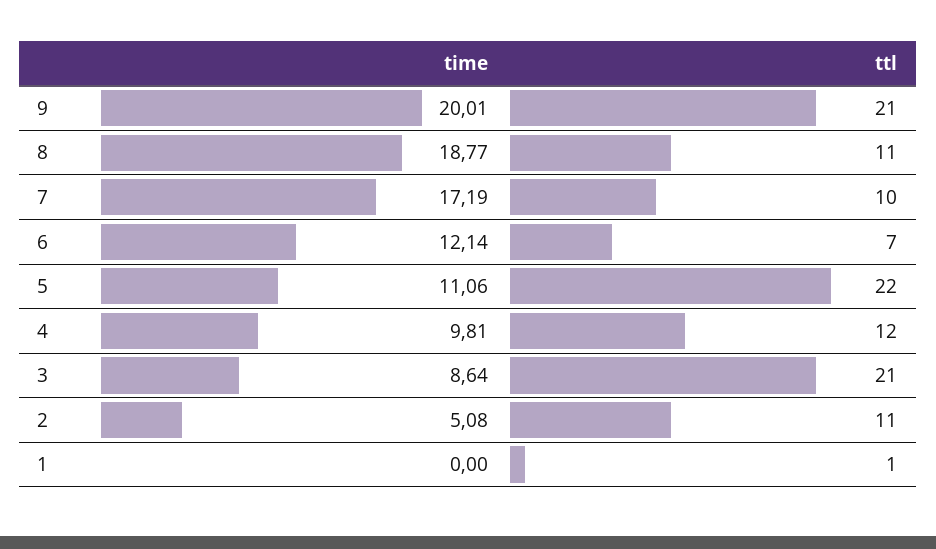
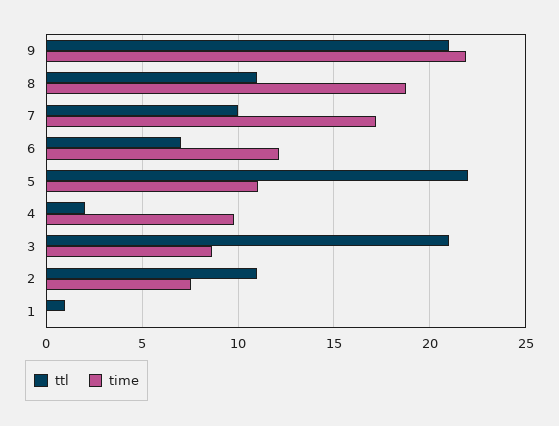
  {
    "time": {
-     "9": 20.01,
+     "9": 22,
      "8": 18.77,
      "7": 17.19,
      "6": 12.14,
      "5": 11.06,
      "4": 9.81,
      "3": 8.64,
-     "2": 5.08,
+     "2": 7.5,
      "1": 0
    },
    "ttl": {
      "9": 21,
      "8": 11,
      "7": 10,
      "6": 7,
      "5": 22,
-     "4": 12,
+     "4": 2,
      "3": 21,
      "2": 11,
      "1": 1
    }
  }

